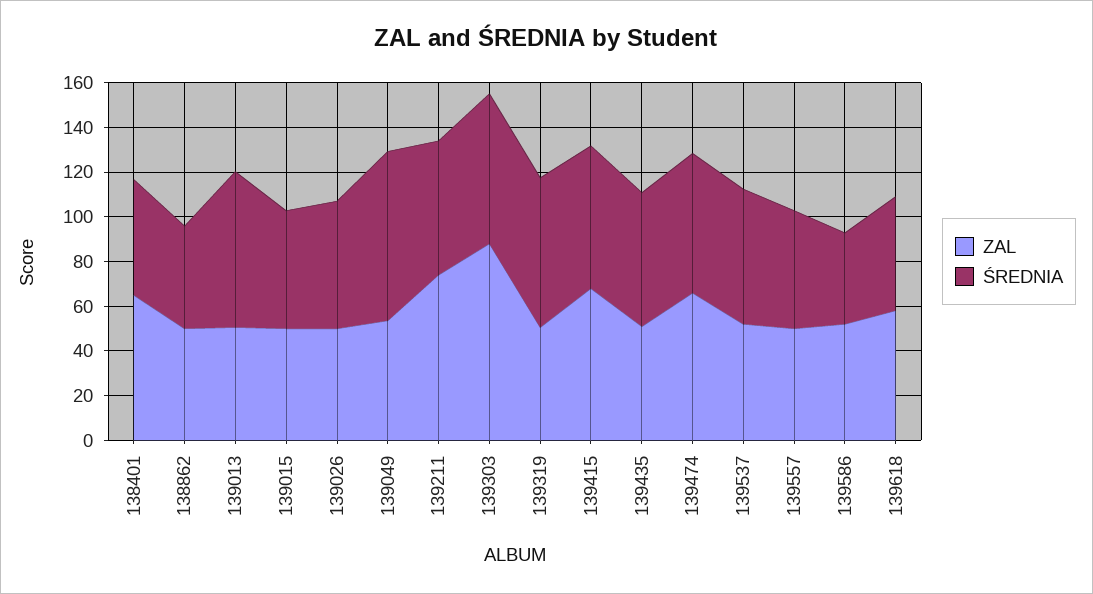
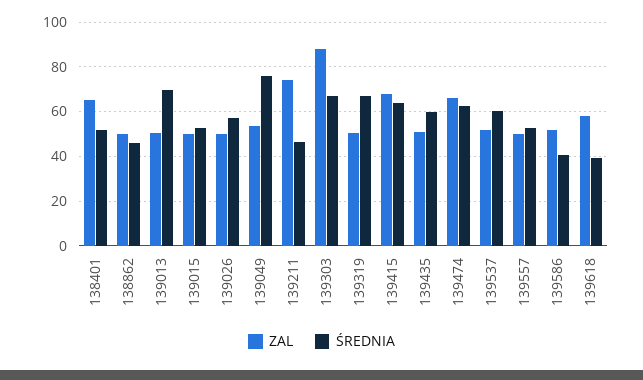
  {
    "ZAL": {
      "138401": 65,
      "138862": 50,
      "139013": 50,
      "139015": 50,
      "139026": 50,
      "139049": 55,
      "139211": 75,
      "139303": 90,
      "139319": 50,
      "139415": 70,
      "139435": 50,
      "139474": 65,
      "139537": 50,
      "139557": 50,
      "139586": 50,
      "139618": 60
    },
    "ŚREDNIA": {
      "138401": 50,
      "138862": 45,
      "139013": 70,
      "139015": 55,
      "139026": 55,
      "139049": 75,
-     "139211": 60,
+     "139211": 45,
      "139303": 65,
      "139319": 65,
      "139415": 65,
      "139435": 60,
      "139474": 60,
      "139537": 60,
      "139557": 55,
      "139586": 40,
-     "139618": 50
+     "139618": 40
    }
  }

